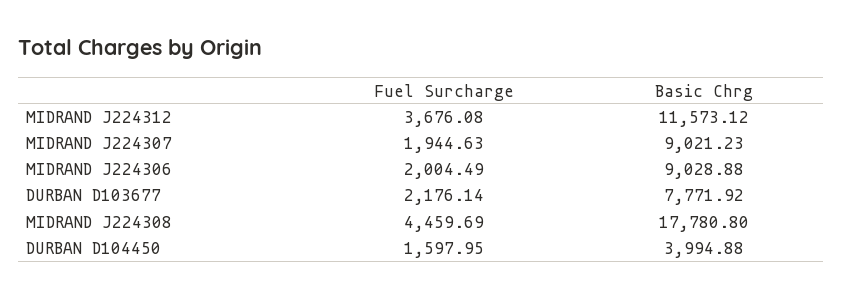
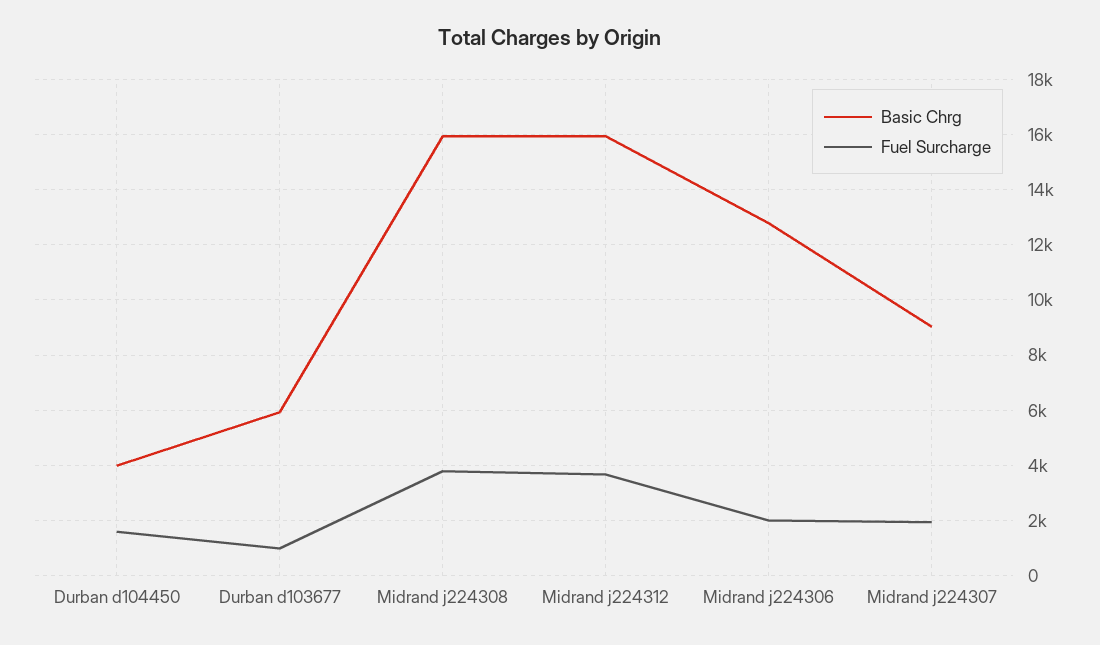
  {
    "Fuel Surcharge": {
      "MIDRAND J224312": 3676.08,
      "MIDRAND J224307": 1944.63,
      "MIDRAND J224306": 2004.49,
-     "DURBAN D103677": 2176.14,
+     "DURBAN D103677": 1000,
-     "MIDRAND J224308": 4459.69,
+     "MIDRAND J224308": 3750,
      "DURBAN D104450": 1597.95
    },
    "Basic Chrg": {
-     "MIDRAND J224312": 11573.12,
+     "MIDRAND J224312": 16000,
      "MIDRAND J224307": 9021.23,
-     "MIDRAND J224306": 9028.88,
+     "MIDRAND J224306": 12750,
-     "DURBAN D103677": 7771.92,
+     "DURBAN D103677": 6000,
-     "MIDRAND J224308": 17780.8,
+     "MIDRAND J224308": 16000,
      "DURBAN D104450": 3994.88
    }
  }

